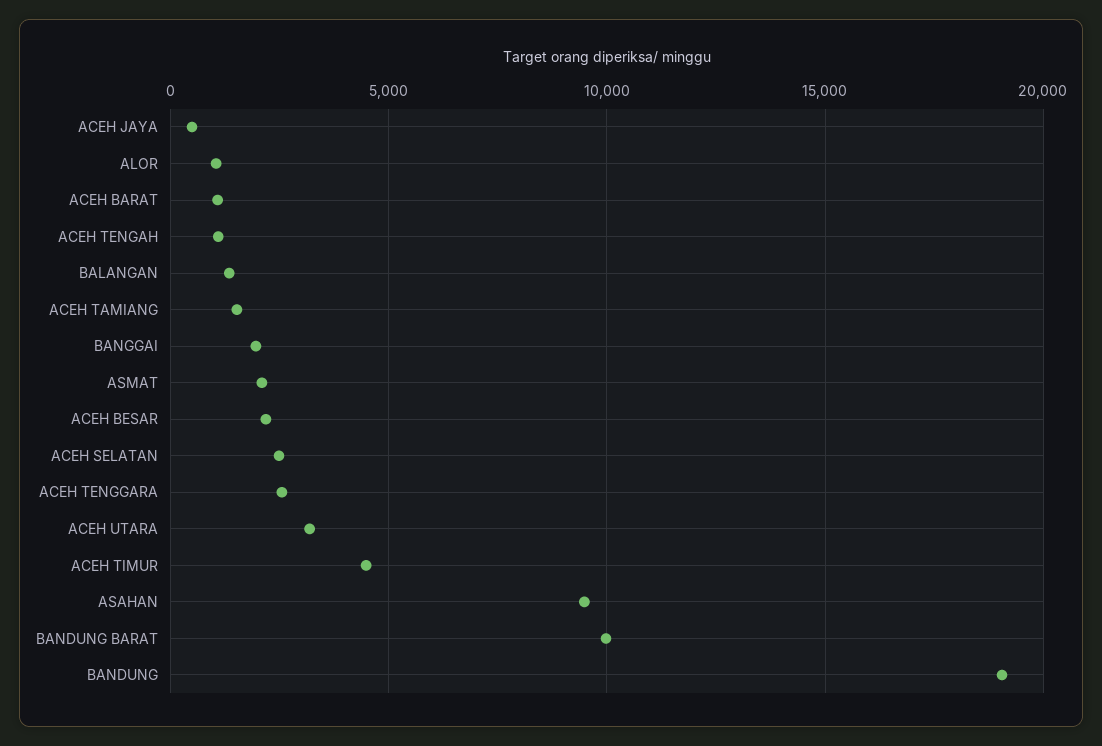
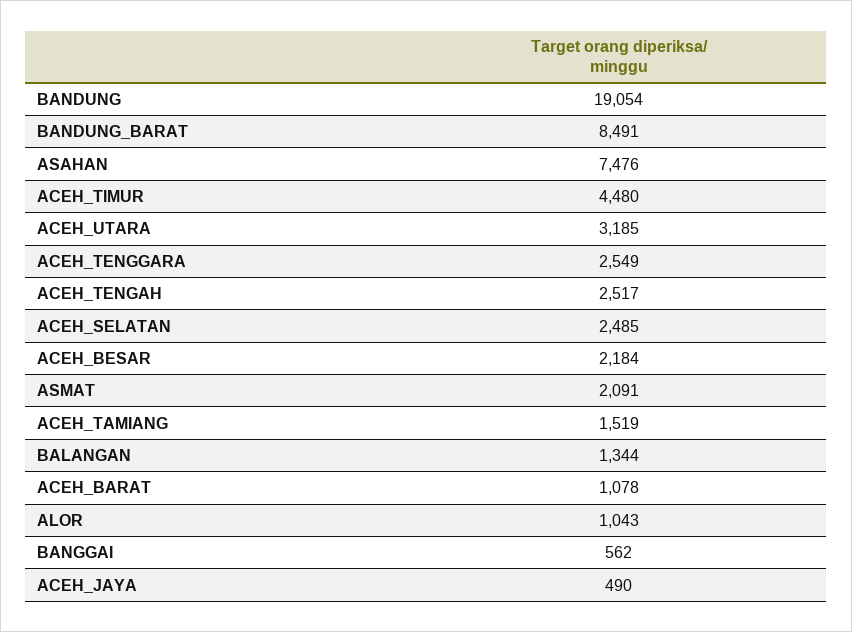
  {
    "ACEH JAYA": 490,
    "ALOR": 1043,
    "ACEH BARAT": 1078,
-   "ACEH TENGAH": 1000,
+   "ACEH TENGAH": 2517,
    "BALANGAN": 1344,
    "ACEH TAMIANG": 1519,
-   "BANGGAI": 2000,
+   "BANGGAI": 562,
    "ASMAT": 2091,
    "ACEH BESAR": 2184,
    "ACEH SELATAN": 2485,
    "ACEH TENGGARA": 2549,
    "ACEH UTARA": 3185,
    "ACEH TIMUR": 4480,
-   "ASAHAN": 9500,
+   "ASAHAN": 7476,
-   "BANDUNG BARAT": 10000,
+   "BANDUNG BARAT": 8491,
    "BANDUNG": 19054
  }

